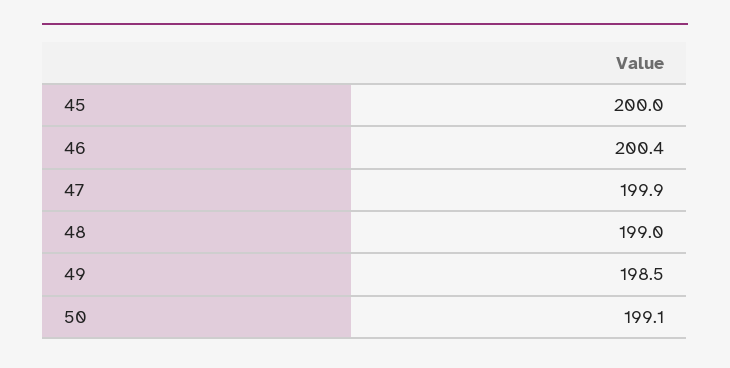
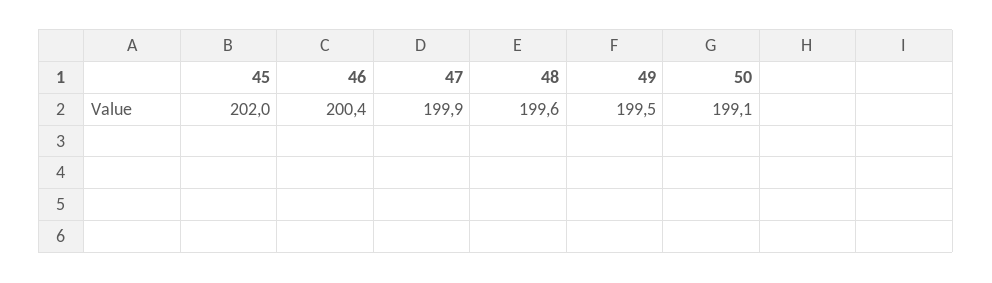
  {
-   "45": 200,
+   "45": 202,
    "46": 200.4,
    "47": 199.9,
-   "48": 199,
+   "48": 199.6,
-   "49": 198.5,
+   "49": 199.5,
    "50": 199.1
  }

